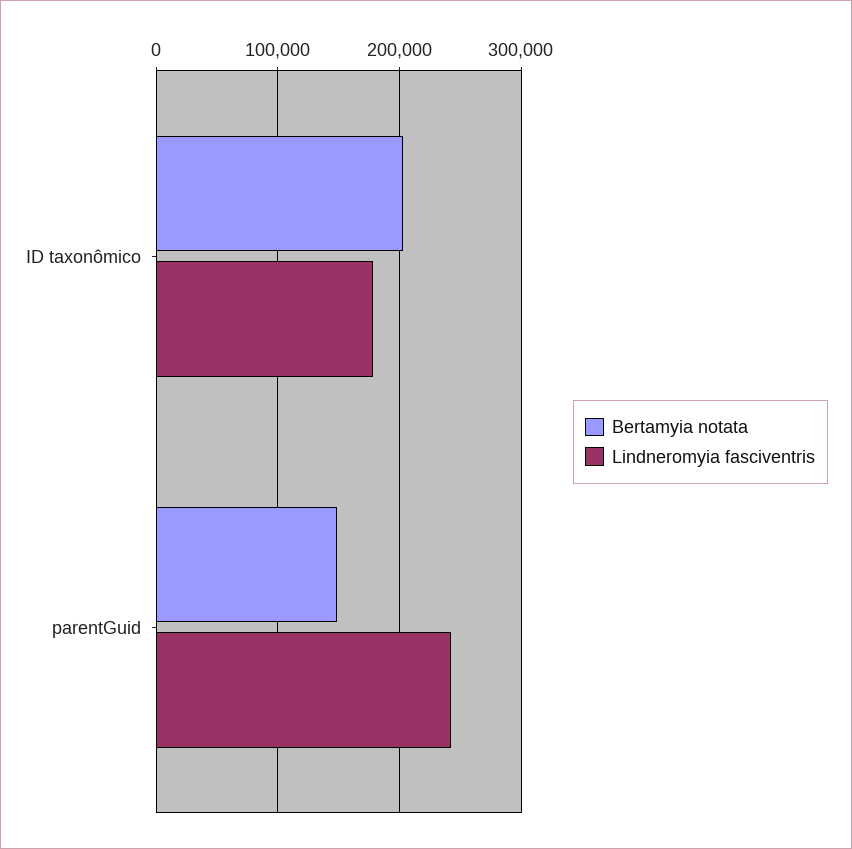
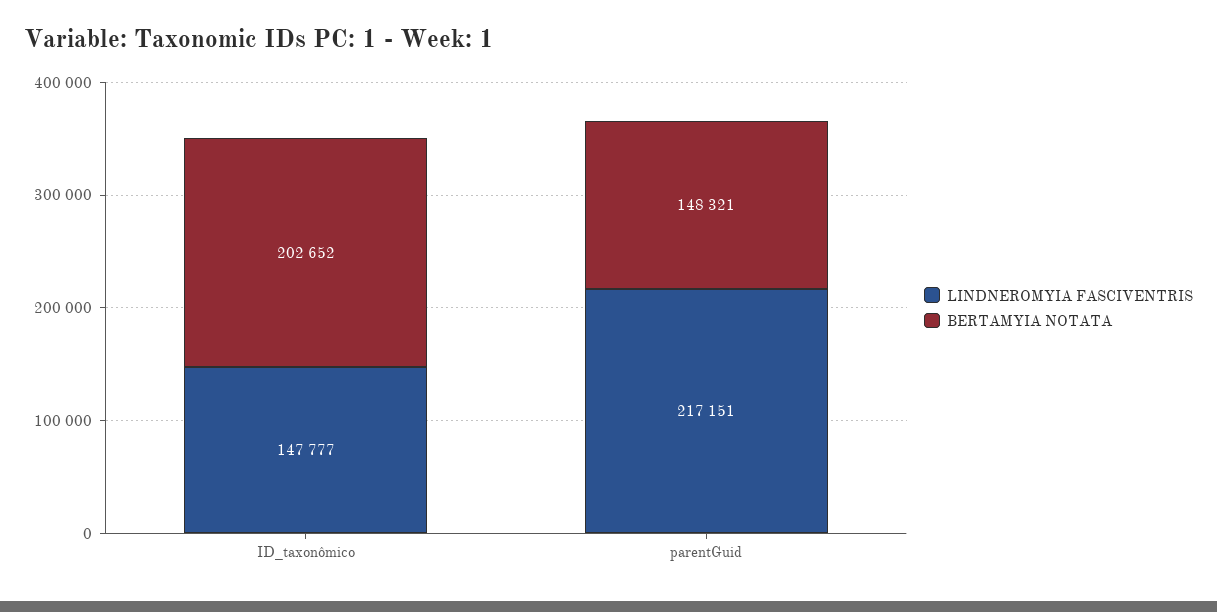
  {
    "Bertamyia notata": {
      "ID taxonômico": 202652,
      "parentGuid": 148321
    },
    "Lindneromyia fasciventris": {
-     "ID taxonômico": 180000,
+     "ID taxonômico": 147777,
-     "parentGuid": 240000
+     "parentGuid": 217151
    }
  }

